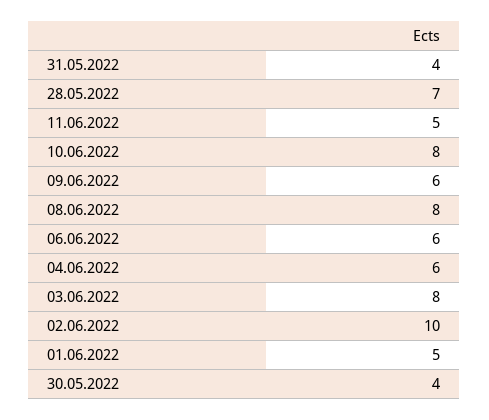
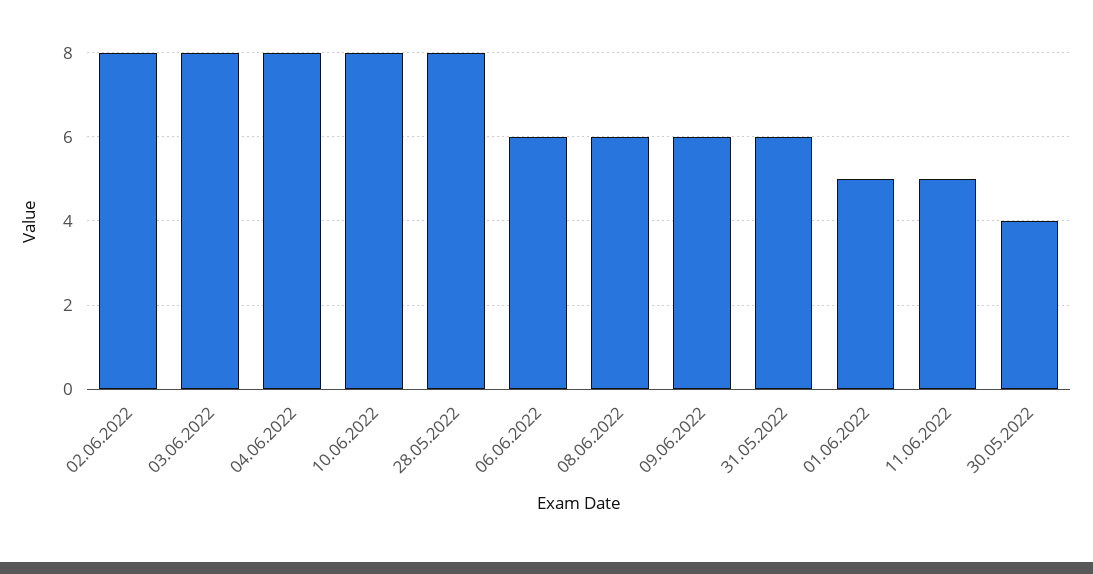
  {
-   "31.05.2022": 4,
+   "31.05.2022": 6,
-   "28.05.2022": 7,
+   "28.05.2022": 8,
    "11.06.2022": 5,
    "10.06.2022": 8,
    "09.06.2022": 6,
-   "08.06.2022": 8,
+   "08.06.2022": 6,
    "06.06.2022": 6,
-   "04.06.2022": 6,
+   "04.06.2022": 8,
    "03.06.2022": 8,
-   "02.06.2022": 10,
+   "02.06.2022": 8,
    "01.06.2022": 5,
    "30.05.2022": 4
  }

